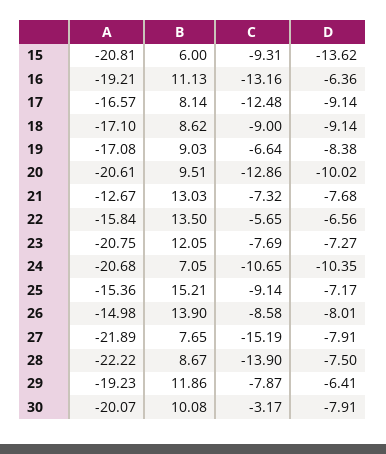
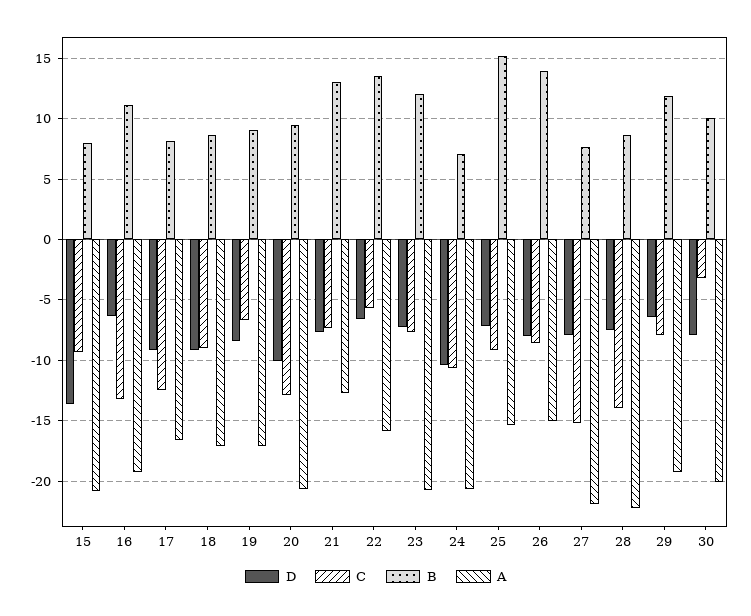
  {
    "A": {
      "15": -20.81,
      "16": -19.21,
      "17": -16.57,
      "18": -17.1,
      "19": -17.08,
      "20": -20.61,
      "21": -12.67,
      "22": -15.84,
      "23": -20.75,
      "24": -20.68,
      "25": -15.36,
      "26": -14.98,
      "27": -21.89,
      "28": -22.22,
      "29": -19.23,
      "30": -20.07
    },
    "B": {
-     "15": 6,
+     "15": 8,
      "16": 11.13,
      "17": 8.14,
      "18": 8.62,
      "19": 9.03,
      "20": 9.51,
      "21": 13.03,
      "22": 13.5,
      "23": 12.05,
      "24": 7.05,
      "25": 15.21,
      "26": 13.9,
      "27": 7.65,
      "28": 8.67,
      "29": 11.86,
      "30": 10.08
    },
    "C": {
      "15": -9.31,
      "16": -13.16,
      "17": -12.48,
      "18": -9,
      "19": -6.64,
      "20": -12.86,
      "21": -7.32,
      "22": -5.65,
      "23": -7.69,
      "24": -10.65,
      "25": -9.14,
      "26": -8.58,
      "27": -15.19,
      "28": -13.9,
      "29": -7.87,
      "30": -3.17
    },
    "D": {
      "15": -13.62,
      "16": -6.36,
      "17": -9.14,
      "18": -9.14,
      "19": -8.38,
      "20": -10.02,
      "21": -7.68,
      "22": -6.56,
      "23": -7.27,
      "24": -10.35,
      "25": -7.17,
      "26": -8.01,
      "27": -7.91,
      "28": -7.5,
      "29": -6.41,
      "30": -7.91
    }
  }

